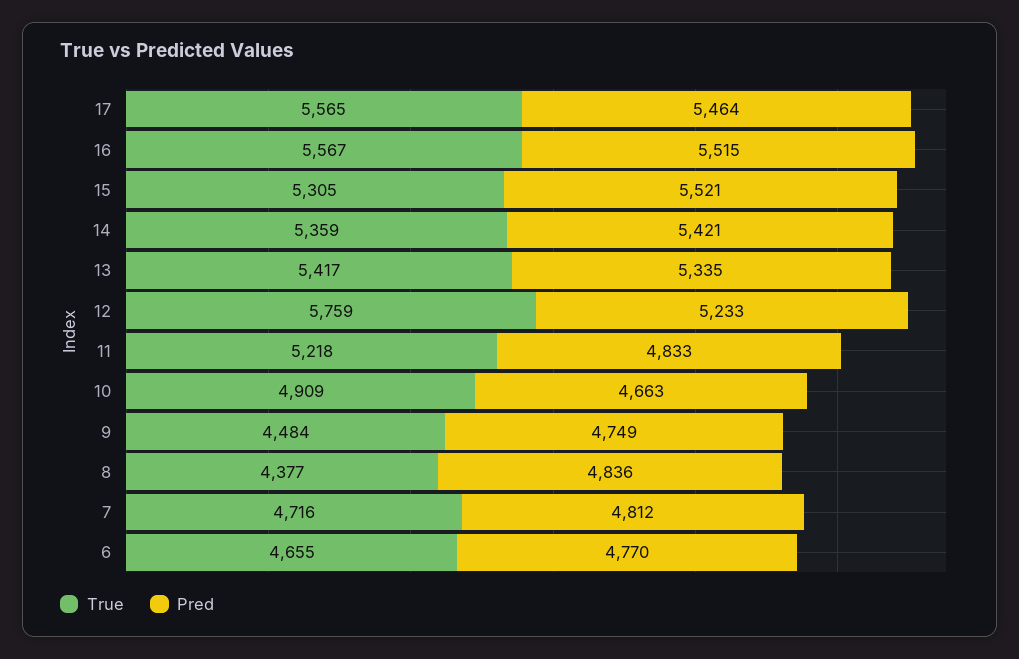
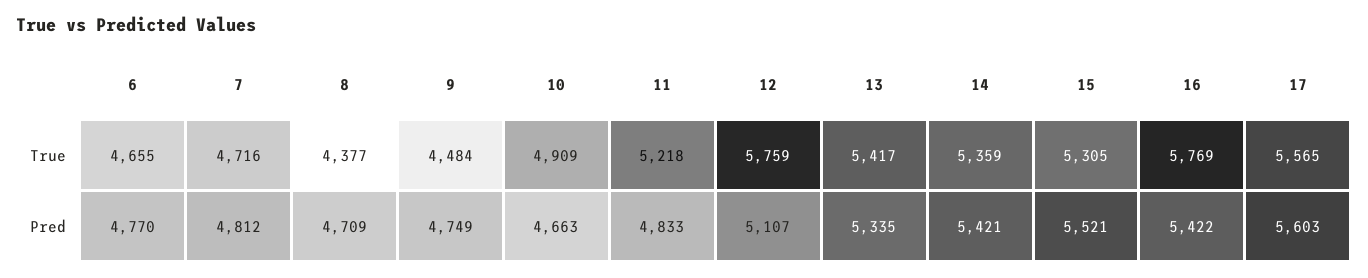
  {
    "True": {
      "17": 5565,
-     "16": 5567,
+     "16": 5769,
      "15": 5305,
      "14": 5359,
      "13": 5417,
      "12": 5759,
      "11": 5218,
      "10": 4909,
      "9": 4484,
      "8": 4377,
      "7": 4716,
      "6": 4655
    },
    "Pred": {
-     "17": 5464,
+     "17": 5603,
-     "16": 5515,
+     "16": 5422,
      "15": 5521,
      "14": 5421,
      "13": 5335,
-     "12": 5233,
+     "12": 5107,
      "11": 4833,
      "10": 4663,
      "9": 4749,
-     "8": 4836,
+     "8": 4709,
      "7": 4812,
      "6": 4770
    }
  }

